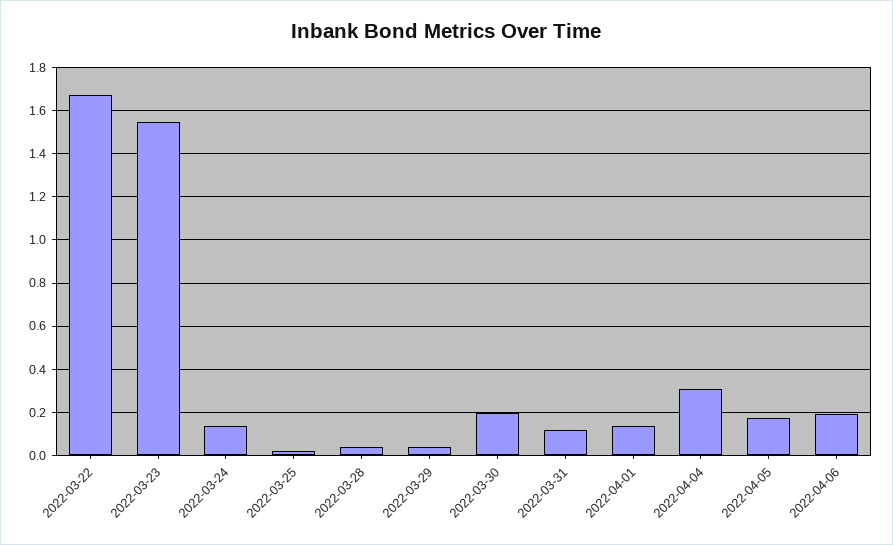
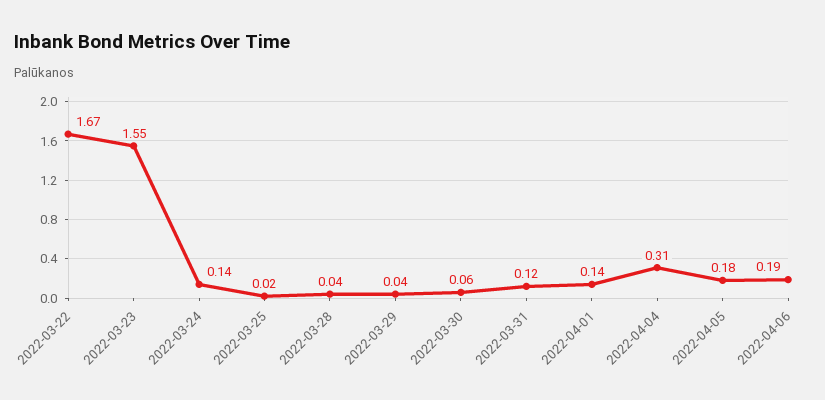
  {
    "2022-03-22": 1.67,
    "2022-03-23": 1.55,
    "2022-03-24": 0.14,
    "2022-03-25": 0.02,
    "2022-03-28": 0.04,
    "2022-03-29": 0.04,
-   "2022-03-30": 0.2,
+   "2022-03-30": 0.06,
    "2022-03-31": 0.12,
    "2022-04-01": 0.14,
    "2022-04-04": 0.31,
    "2022-04-05": 0.18,
    "2022-04-06": 0.19
  }

